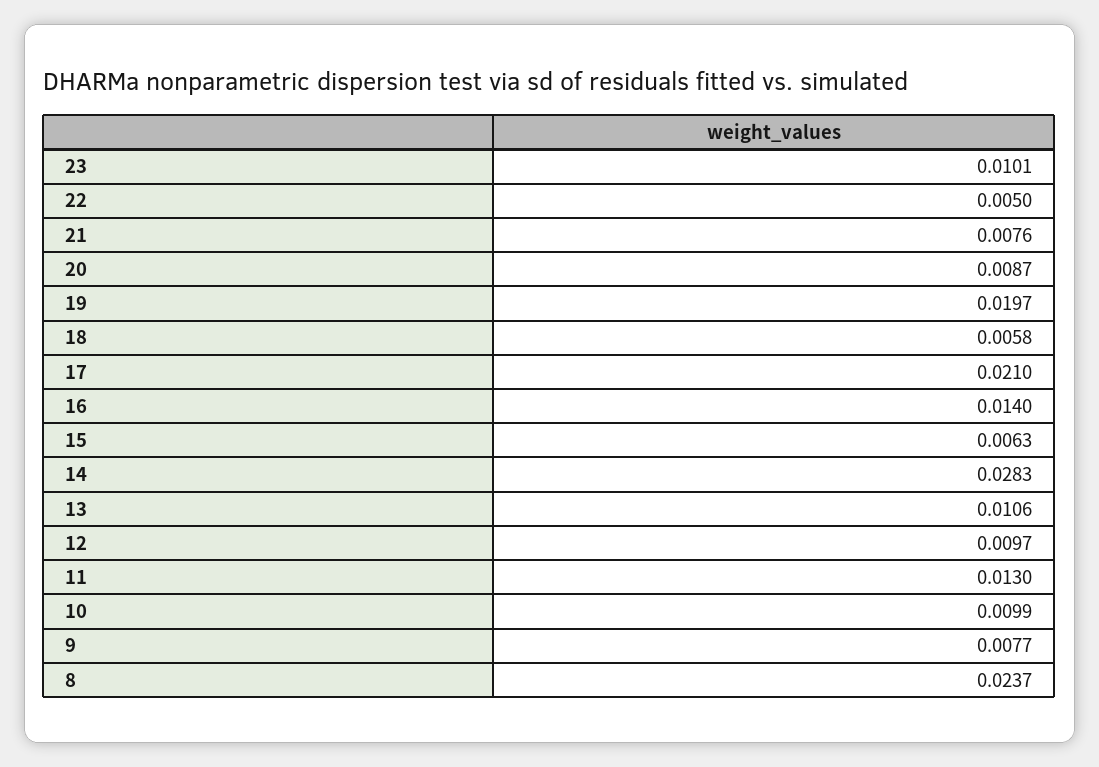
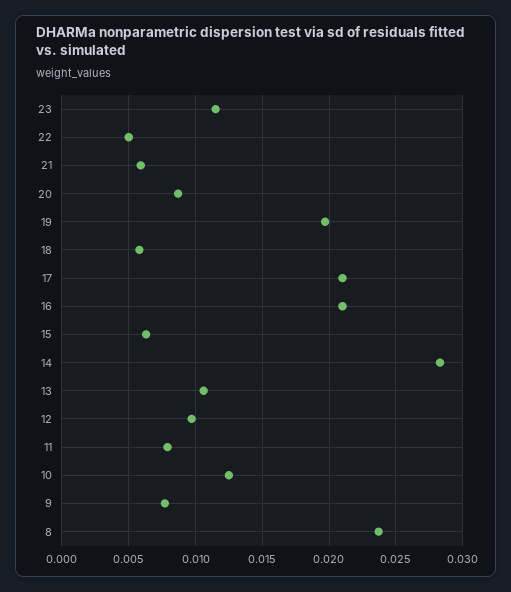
  {
-   "23": 0.0101,
+   "23": 0.0115,
    "22": 0.005,
-   "21": 0.0076,
+   "21": 0.006,
    "20": 0.0087,
    "19": 0.0197,
    "18": 0.0058,
    "17": 0.021,
-   "16": 0.014,
+   "16": 0.021,
    "15": 0.0063,
    "14": 0.0283,
    "13": 0.0106,
    "12": 0.0097,
-   "11": 0.013,
+   "11": 0.008,
-   "10": 0.0099,
+   "10": 0.0125,
    "9": 0.0077,
    "8": 0.0237
  }

